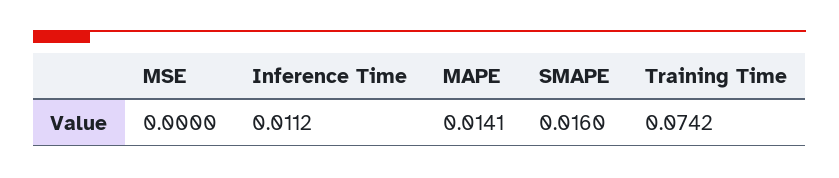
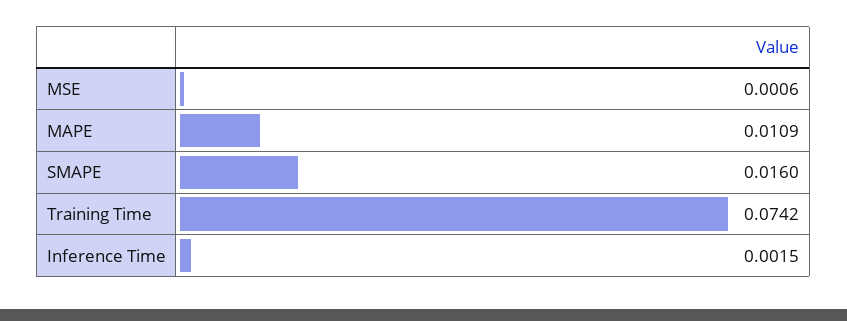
  {
-   "MSE": 0,
+   "MSE": 0.0006,
-   "Inference Time": 0.0112,
+   "Inference Time": 0.0015,
-   "MAPE": 0.0141,
+   "MAPE": 0.0109,
    "SMAPE": 0.016,
    "Training Time": 0.0742
  }

